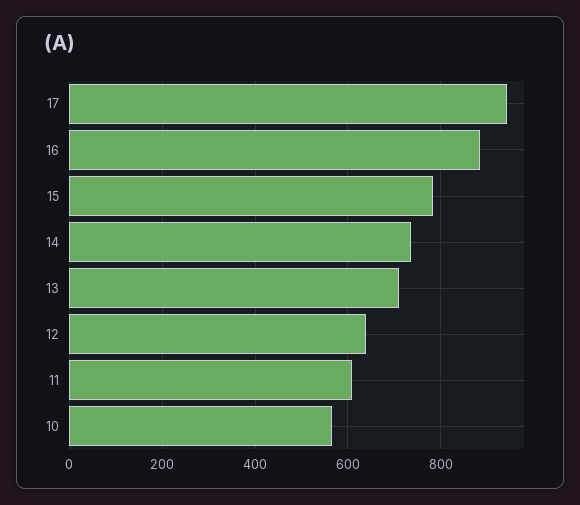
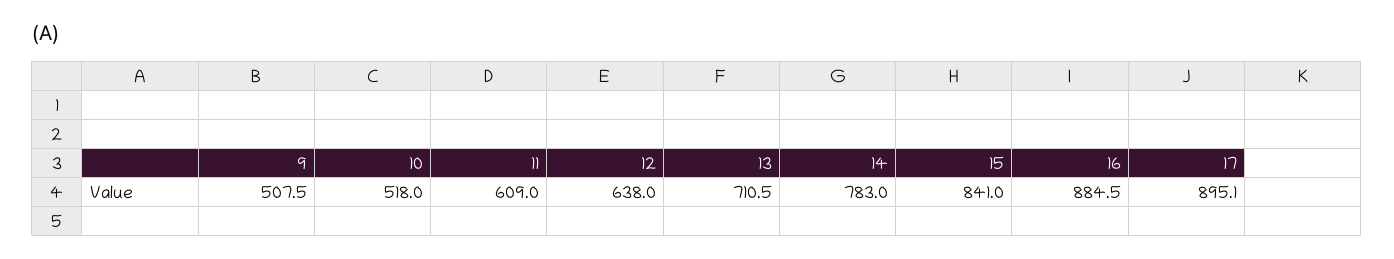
  {
-   "17": 940,
+   "17": 895.1,
    "16": 884.5,
-   "15": 780,
+   "15": 841,
-   "14": 740,
+   "14": 783,
    "13": 710.5,
    "12": 638,
    "11": 609,
-   "10": 560
+   "10": 518,
+   "9": 507.5
  }

